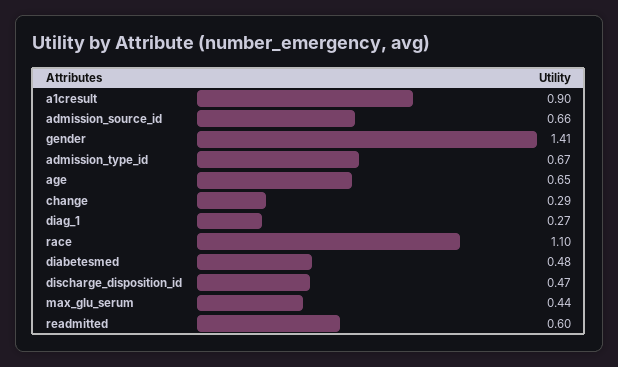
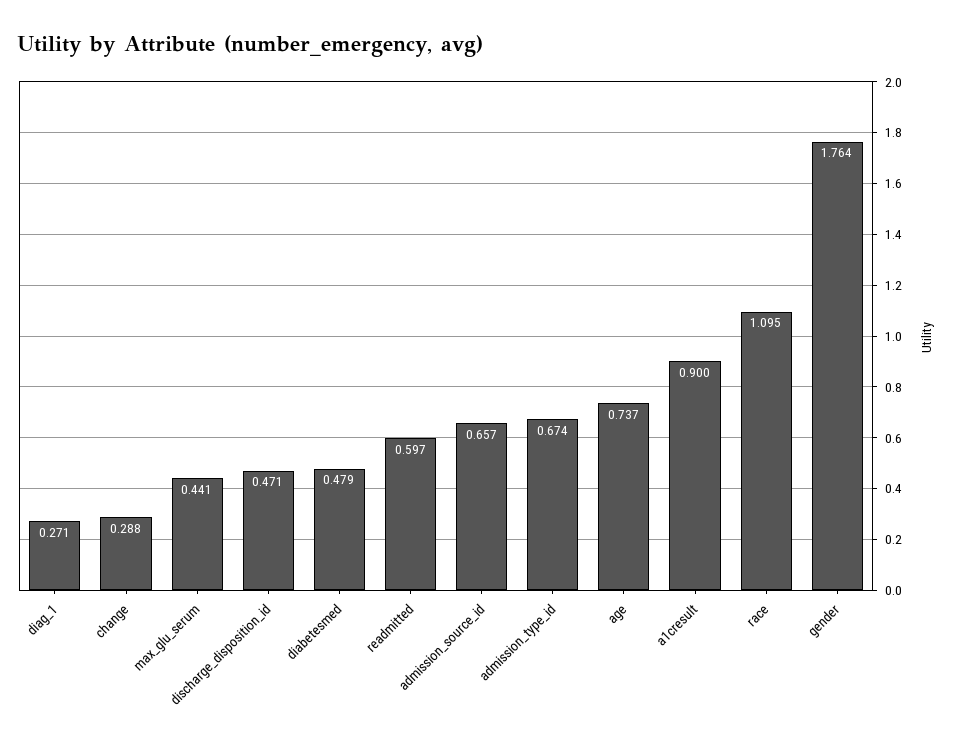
  {
    "a1cresult": 0.9,
    "admission_source_id": 0.657,
-   "gender": 1.41,
+   "gender": 1.764,
    "admission_type_id": 0.674,
-   "age": 0.65,
+   "age": 0.737,
    "change": 0.288,
    "diag_1": 0.271,
    "race": 1.095,
    "diabetesmed": 0.479,
    "discharge_disposition_id": 0.471,
    "max_glu_serum": 0.441,
    "readmitted": 0.597
  }

